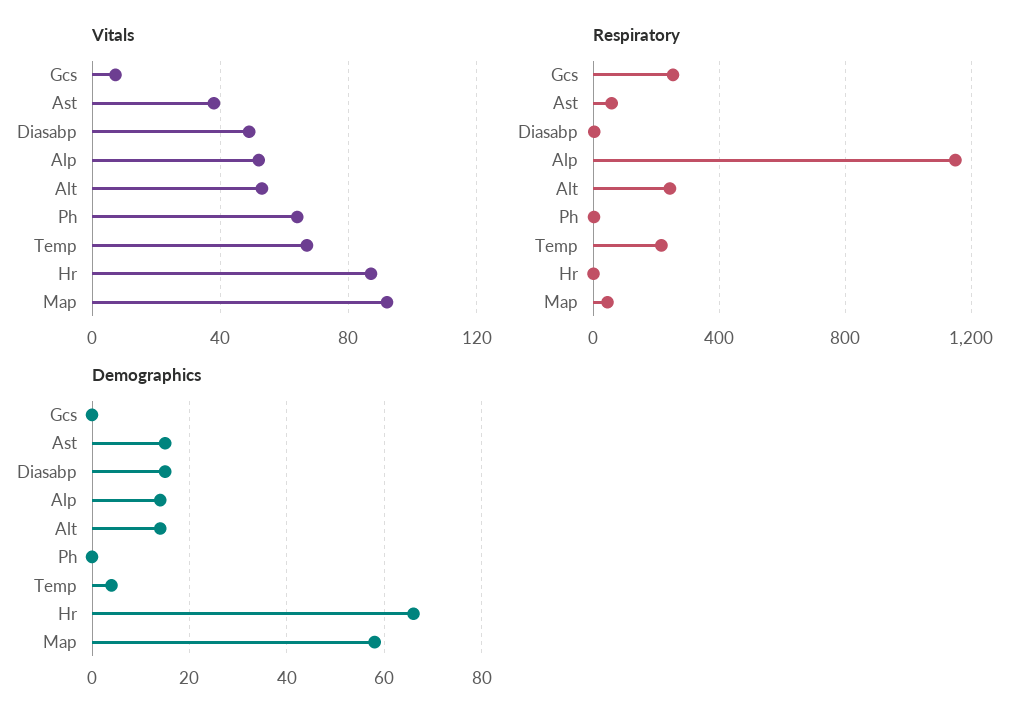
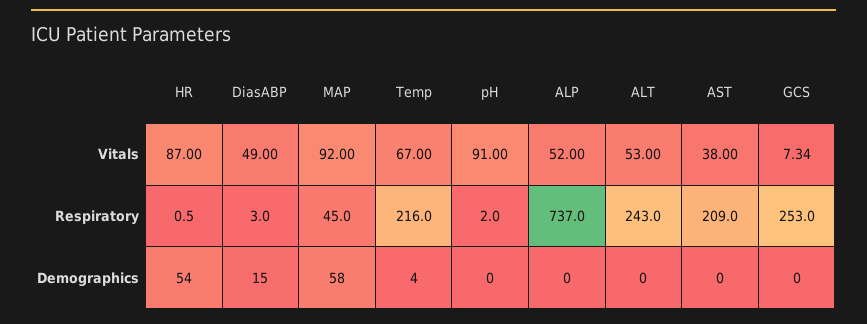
  {
    "Vitals": {
      "Gcs": 7.34,
      "Ast": 38,
      "Diasabp": 49,
      "Alp": 52,
      "Alt": 53,
-     "Ph": 65,
+     "Ph": 91,
      "Temp": 67,
      "Hr": 87,
      "Map": 92
    },
    "Respiratory": {
      "Gcs": 253,
-     "Ast": 50,
+     "Ast": 209,
      "Diasabp": 3,
-     "Alp": 1150,
+     "Alp": 737,
      "Alt": 243,
      "Ph": 2,
      "Temp": 216,
      "Hr": 0.5,
      "Map": 45
    },
    "Demographics": {
      "Gcs": 0,
-     "Ast": 15,
+     "Ast": 0,
      "Diasabp": 15,
-     "Alp": 15,
+     "Alp": 0,
-     "Alt": 15,
+     "Alt": 0,
      "Ph": 0,
      "Temp": 4,
-     "Hr": 65,
+     "Hr": 54,
      "Map": 58
    }
  }

